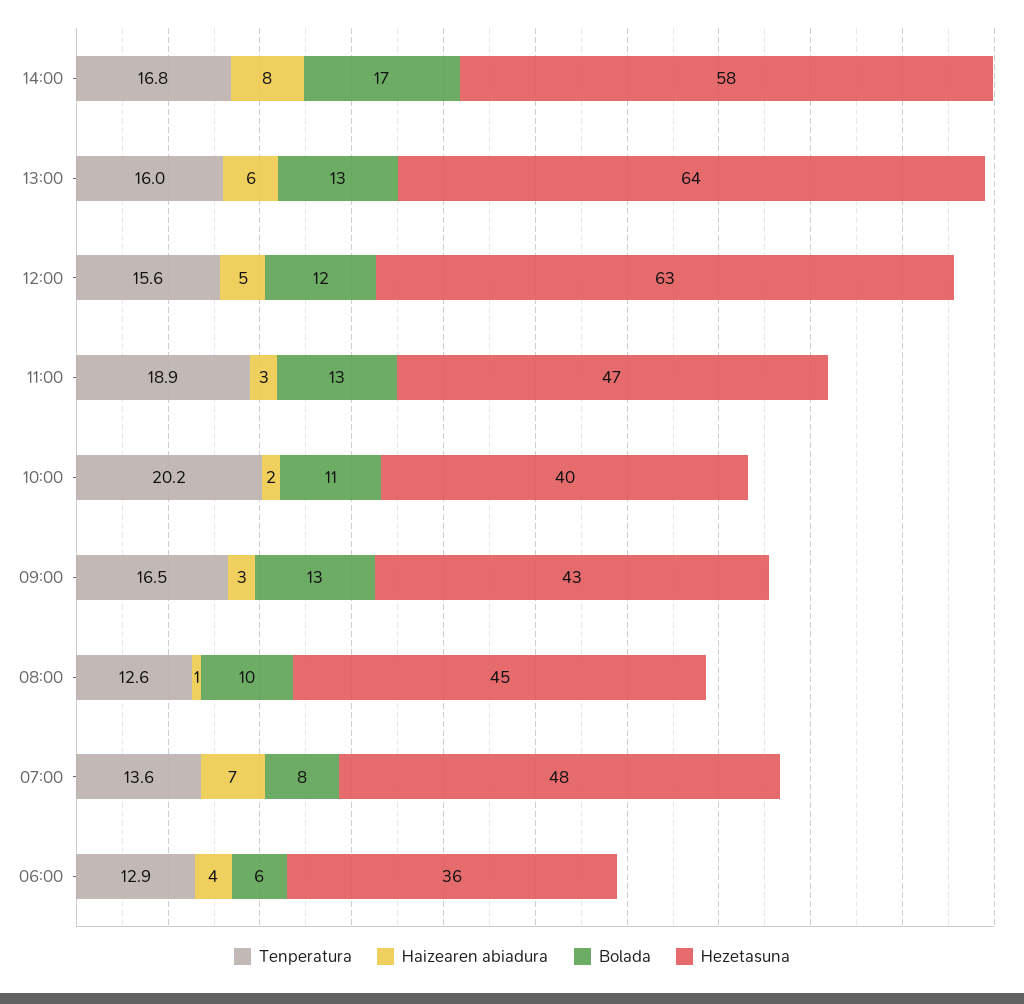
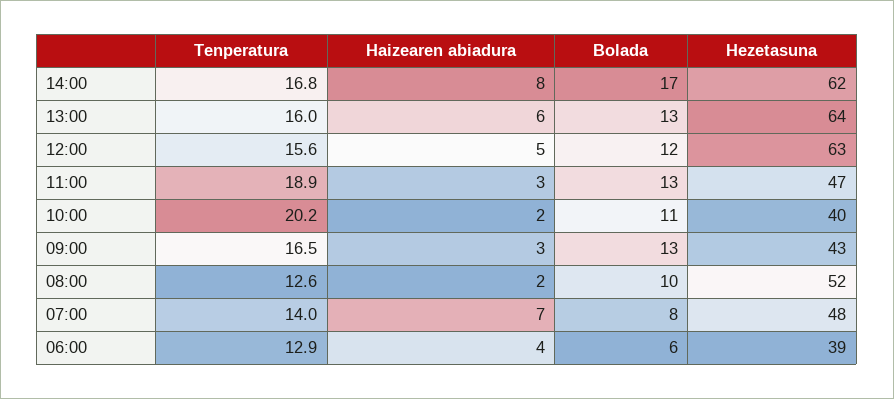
  {
    "Tenperatura": {
      "14:00": 16.8,
      "13:00": 16,
      "12:00": 15.6,
      "11:00": 18.9,
      "10:00": 20.2,
      "09:00": 16.5,
      "08:00": 12.6,
-     "07:00": 13.6,
+     "07:00": 14,
      "06:00": 12.9
    },
    "Haizearen abiadura": {
      "14:00": 8,
      "13:00": 6,
      "12:00": 5,
      "11:00": 3,
      "10:00": 2,
      "09:00": 3,
-     "08:00": 1,
+     "08:00": 2,
      "07:00": 7,
      "06:00": 4
    },
    "Bolada": {
      "14:00": 17,
      "13:00": 13,
      "12:00": 12,
      "11:00": 13,
      "10:00": 11,
      "09:00": 13,
      "08:00": 10,
      "07:00": 8,
      "06:00": 6
    },
    "Hezetasuna": {
-     "14:00": 58,
+     "14:00": 62,
      "13:00": 64,
      "12:00": 63,
      "11:00": 47,
      "10:00": 40,
      "09:00": 43,
-     "08:00": 45,
+     "08:00": 52,
      "07:00": 48,
-     "06:00": 36
+     "06:00": 39
    }
  }

